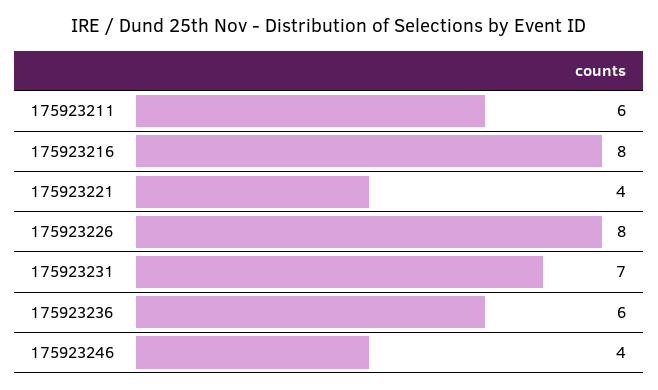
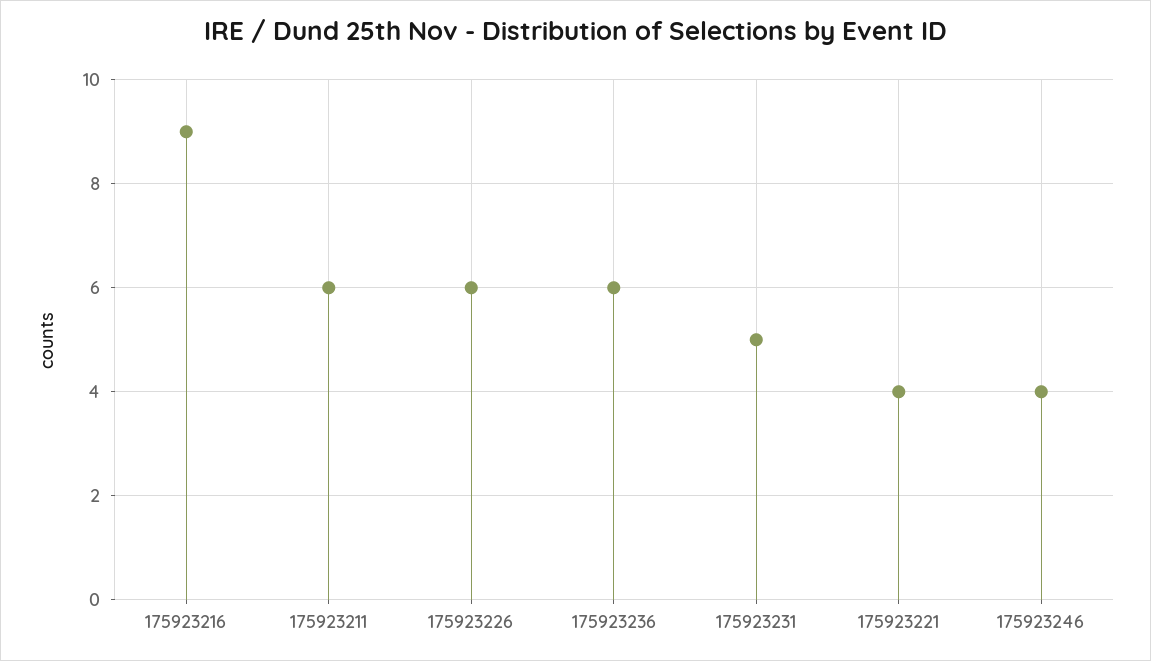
  {
    "175923211": 6,
-   "175923216": 8,
+   "175923216": 9,
    "175923221": 4,
-   "175923226": 8,
+   "175923226": 6,
-   "175923231": 7,
+   "175923231": 5,
    "175923236": 6,
    "175923246": 4
  }

